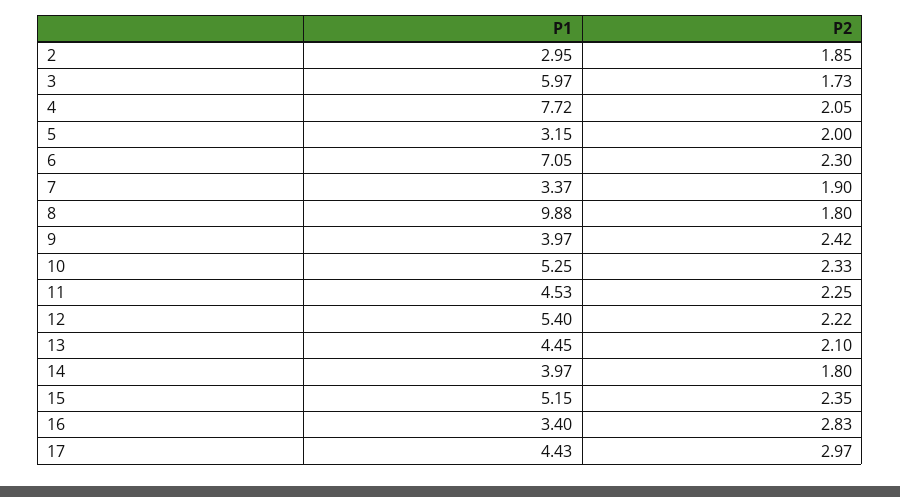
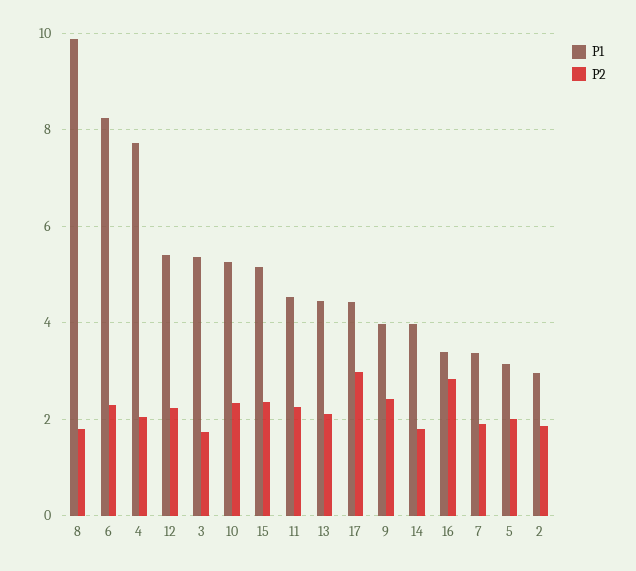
  {
    "P1": {
      "2": 2.95,
-     "3": 5.97,
+     "3": 5.4,
      "4": 7.72,
      "5": 3.15,
-     "6": 7.05,
+     "6": 8.2,
      "7": 3.37,
      "8": 9.88,
      "9": 3.97,
      "10": 5.25,
      "11": 4.53,
      "12": 5.4,
      "13": 4.45,
      "14": 3.97,
      "15": 5.15,
      "16": 3.4,
      "17": 4.43
    },
    "P2": {
      "2": 1.85,
      "3": 1.73,
      "4": 2.05,
      "5": 2,
      "6": 2.3,
      "7": 1.9,
      "8": 1.8,
      "9": 2.42,
      "10": 2.33,
      "11": 2.25,
      "12": 2.22,
      "13": 2.1,
      "14": 1.8,
      "15": 2.35,
      "16": 2.83,
      "17": 2.97
    }
  }

